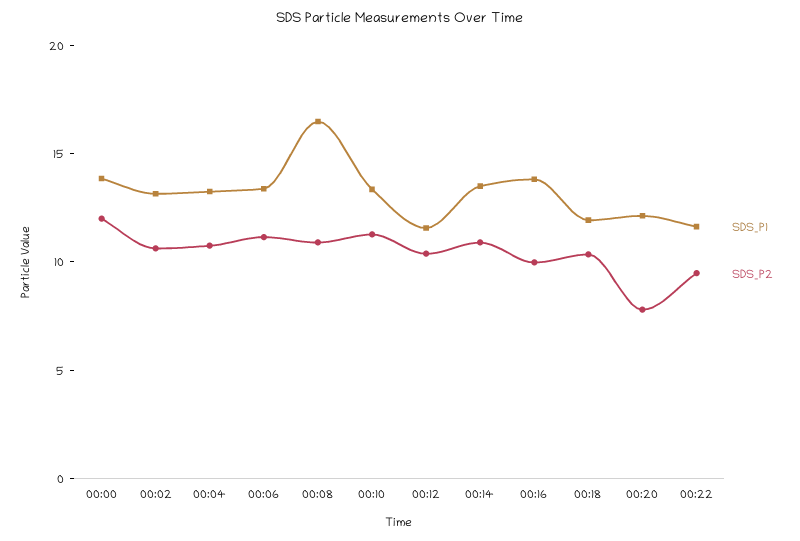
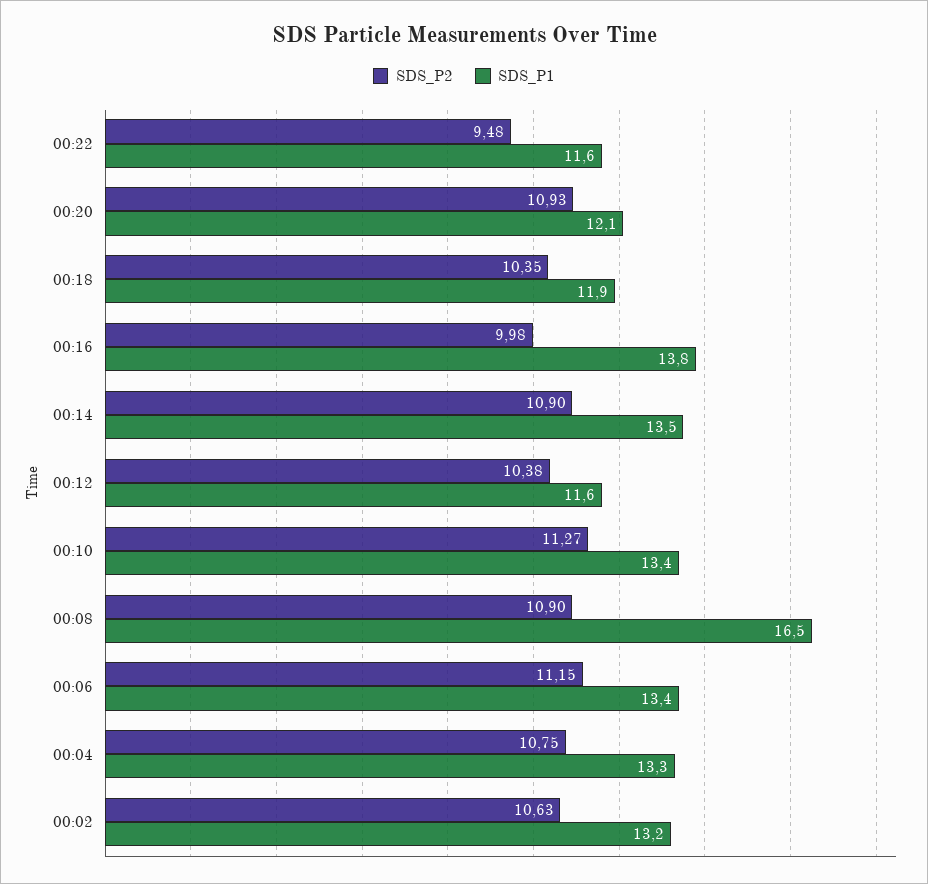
  {
    "SDS_P1": {
-     "00:00": 14,
      "00:02": 13.2,
      "00:04": 13.3,
      "00:06": 13.4,
      "00:08": 16.5,
      "00:10": 13.4,
      "00:12": 11.6,
      "00:14": 13.5,
      "00:16": 13.8,
      "00:18": 11.9,
      "00:20": 12.1,
      "00:22": 11.6
    },
    "SDS_P2": {
-     "00:00": 12,
      "00:02": 10.63,
      "00:04": 10.75,
      "00:06": 11.15,
      "00:08": 10.9,
      "00:10": 11.27,
      "00:12": 10.38,
      "00:14": 10.9,
      "00:16": 9.98,
      "00:18": 10.35,
-     "00:20": 8,
+     "00:20": 10.93,
      "00:22": 9.48
    }
  }

